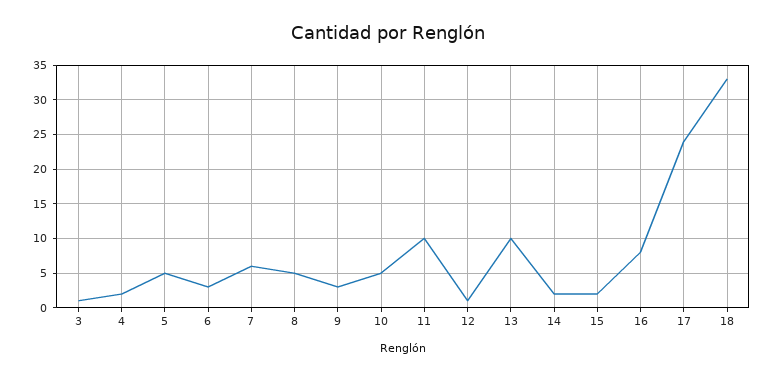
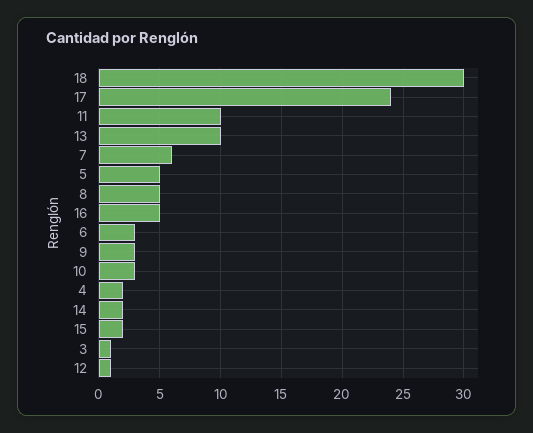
  {
    "3": 1,
    "4": 2,
    "5": 5,
    "6": 3,
    "7": 6,
    "8": 5,
    "9": 3,
-   "10": 5,
+   "10": 3,
    "11": 10,
    "12": 1,
    "13": 10,
    "14": 2,
    "15": 2,
-   "16": 8,
+   "16": 5,
    "17": 24,
-   "18": 33
+   "18": 30
  }

